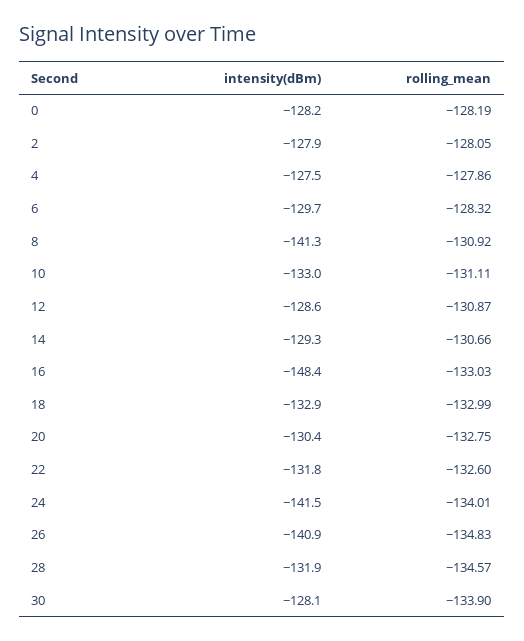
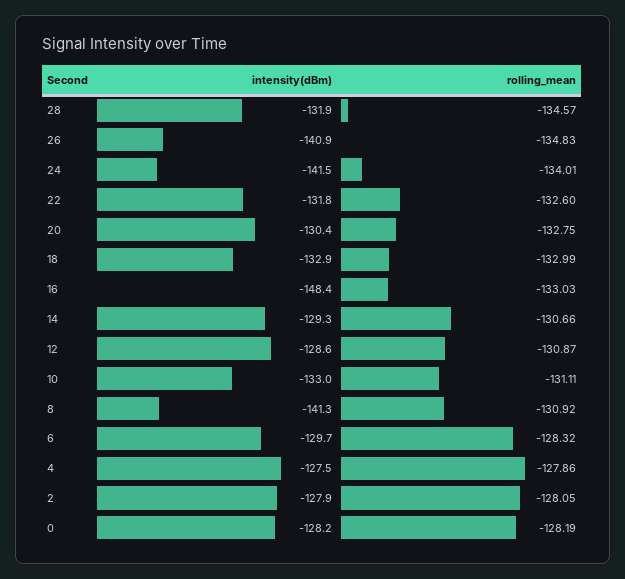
  {
    "intensity(dBm)": {
      "0": -128.2,
      "2": -127.9,
      "4": -127.5,
      "6": -129.7,
      "8": -141.3,
      "10": -133,
      "12": -128.6,
      "14": -129.3,
      "16": -148.4,
      "18": -132.9,
      "20": -130.4,
      "22": -131.8,
      "24": -141.5,
      "26": -140.9,
-     "28": -131.9,
+     "28": -131.9
-     "30": -128.1
    },
    "rolling_mean": {
      "0": -128.19,
      "2": -128.05,
      "4": -127.86,
      "6": -128.32,
      "8": -130.92,
      "10": -131.11,
      "12": -130.87,
      "14": -130.66,
      "16": -133.03,
      "18": -132.99,
      "20": -132.75,
      "22": -132.6,
      "24": -134.01,
      "26": -134.83,
-     "28": -134.57,
+     "28": -134.57
-     "30": -133.9
    }
  }

